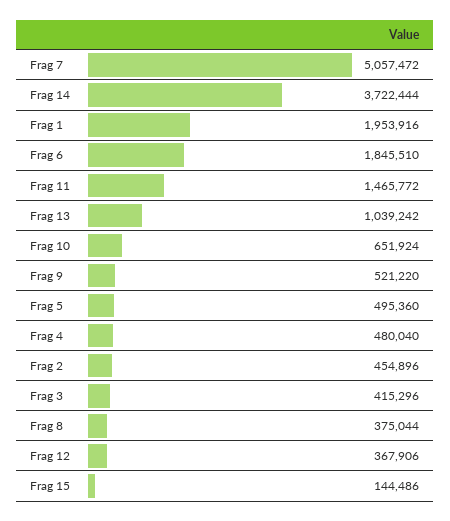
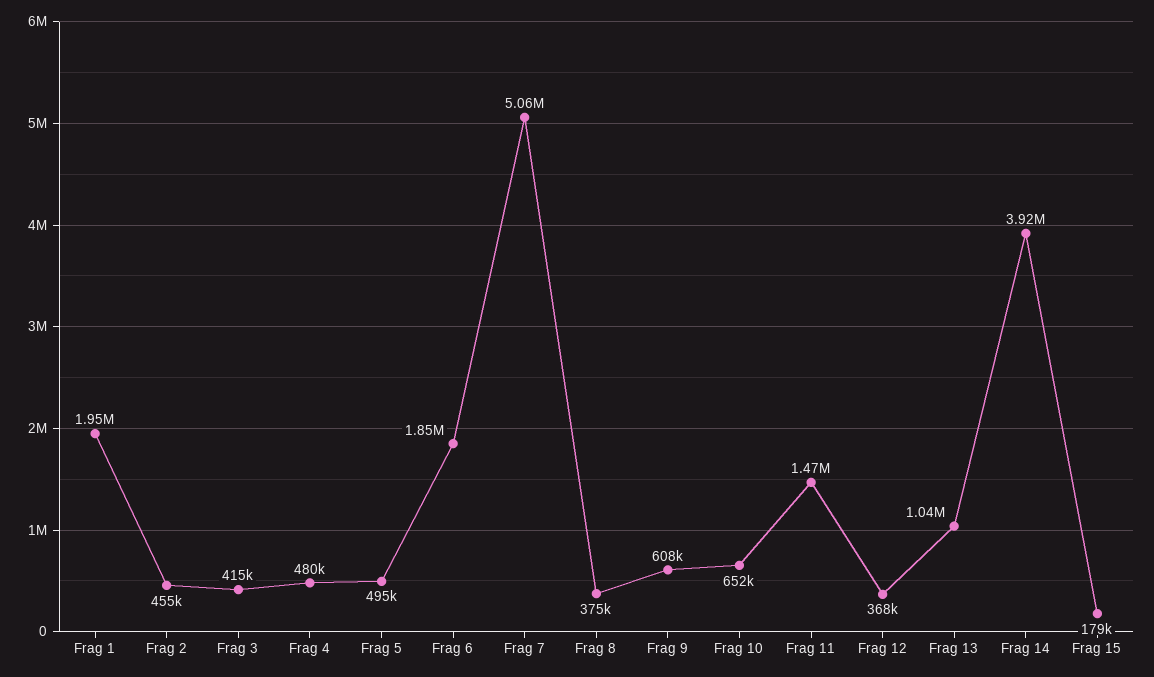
  {
    "Frag 7": 5057472,
-   "Frag 14": 3722444,
+   "Frag 14": 3920000,
    "Frag 1": 1953916,
    "Frag 6": 1845510,
    "Frag 11": 1465772,
    "Frag 13": 1039242,
    "Frag 10": 651924,
-   "Frag 9": 521220,
+   "Frag 9": 608000,
    "Frag 5": 495360,
    "Frag 4": 480040,
    "Frag 2": 454896,
    "Frag 3": 415296,
    "Frag 8": 375044,
    "Frag 12": 367906,
-   "Frag 15": 144486
+   "Frag 15": 179000
  }

